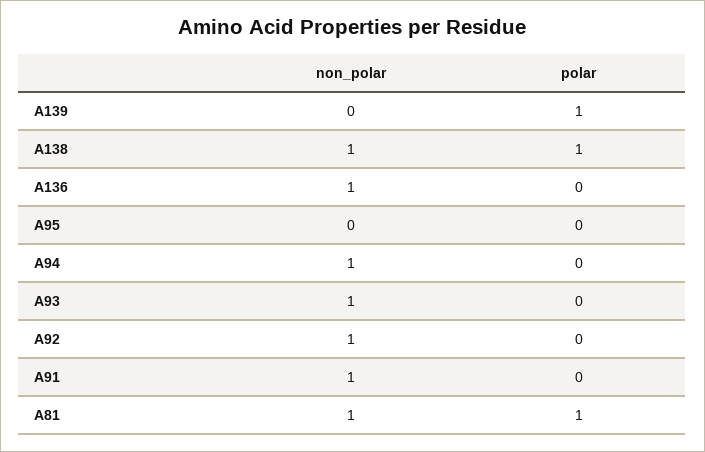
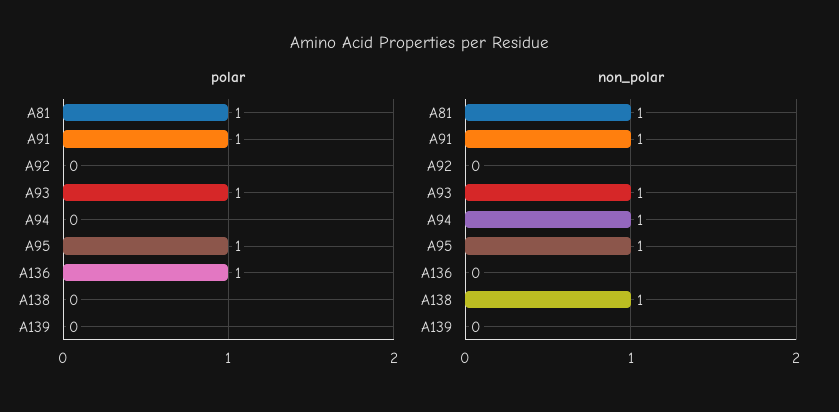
  {
    "non_polar": {
      "A139": 0,
      "A138": 1,
-     "A136": 1,
+     "A136": 0,
-     "A95": 0,
+     "A95": 1,
      "A94": 1,
      "A93": 1,
-     "A92": 1,
+     "A92": 0,
      "A91": 1,
      "A81": 1
    },
    "polar": {
-     "A139": 1,
+     "A139": 0,
-     "A138": 1,
+     "A138": 0,
-     "A136": 0,
+     "A136": 1,
-     "A95": 0,
+     "A95": 1,
      "A94": 0,
-     "A93": 0,
+     "A93": 1,
      "A92": 0,
-     "A91": 0,
+     "A91": 1,
      "A81": 1
    }
  }

